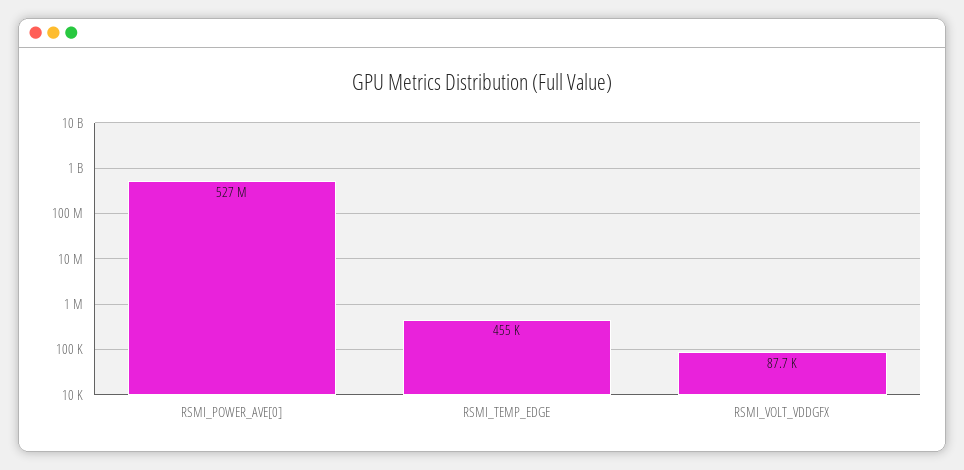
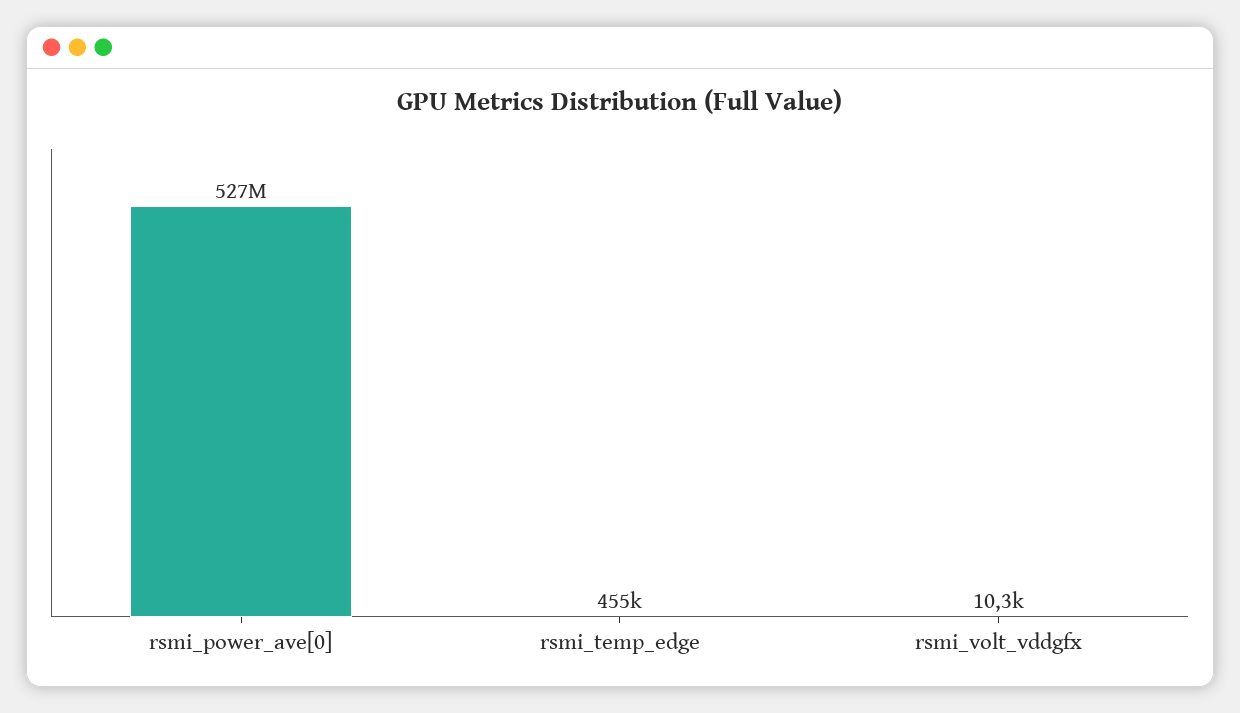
  {
    "RSMI_POWER_AVE[0]": 527000000,
    "RSMI_TEMP_EDGE": 455000,
-   "RSMI_VOLT_VDDGFX": 87700
+   "RSMI_VOLT_VDDGFX": 10300
  }

